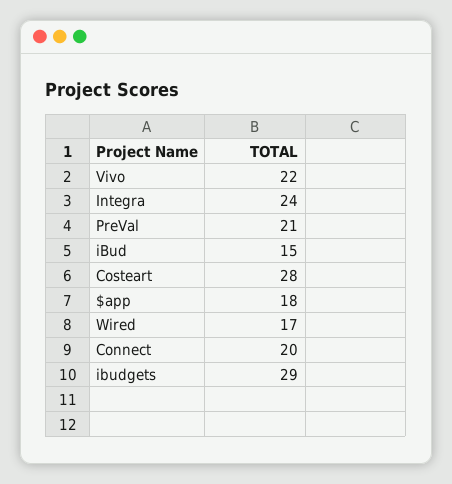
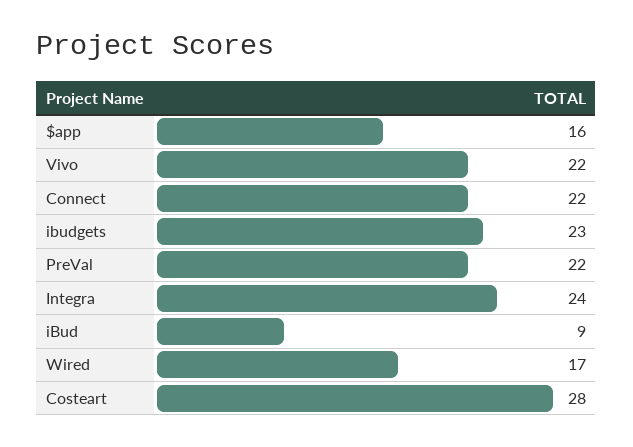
  {
    "Vivo": 22,
    "Integra": 24,
-   "PreVal": 21,
+   "PreVal": 22,
-   "iBud": 15,
+   "iBud": 9,
    "Costeart": 28,
-   "$app": 18,
+   "$app": 16,
    "Wired": 17,
-   "Connect": 20,
+   "Connect": 22,
-   "ibudgets": 29
+   "ibudgets": 23
  }

